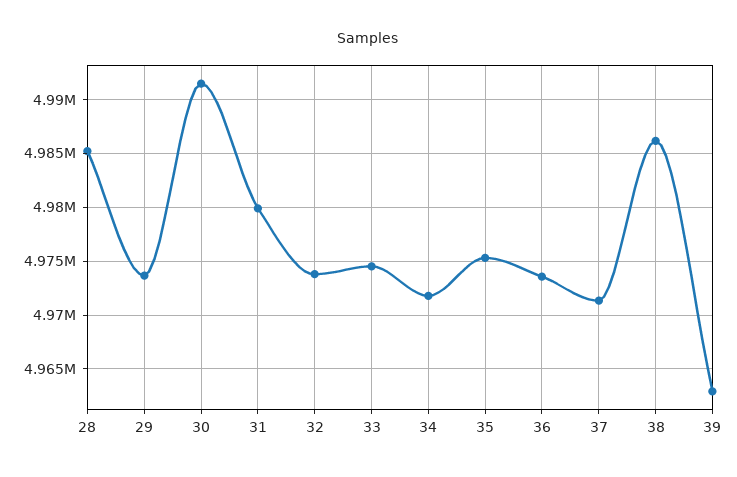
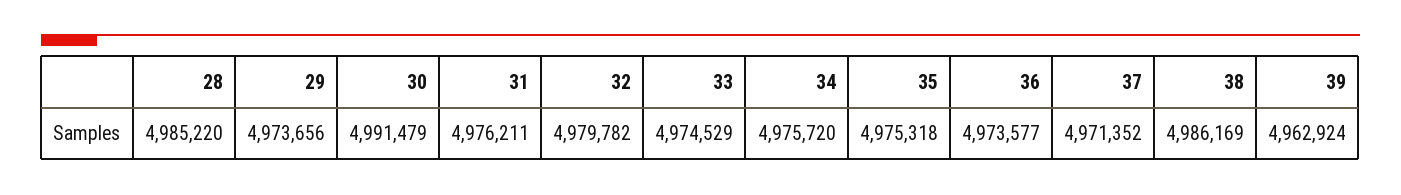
  {
    "28": 4985220,
    "29": 4973656,
    "30": 4991479,
-   "31": 4980000,
+   "31": 4976211,
-   "32": 4974000,
+   "32": 4979782,
    "33": 4974529,
-   "34": 4972000,
+   "34": 4975720,
    "35": 4975318,
    "36": 4973577,
    "37": 4971352,
    "38": 4986169,
    "39": 4962924
  }

